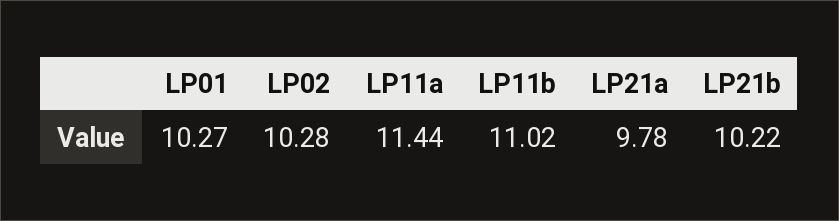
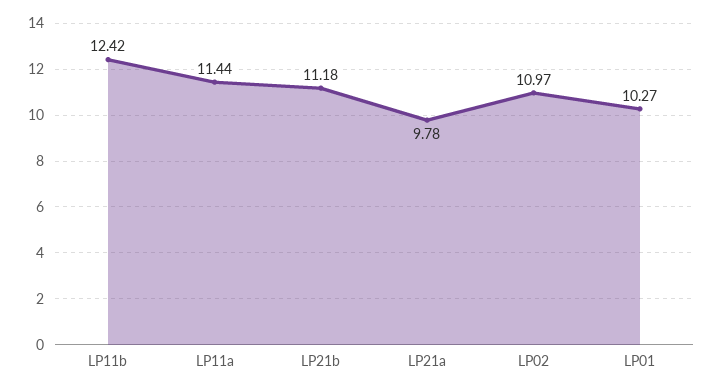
  {
    "LP01": 10.27,
-   "LP02": 10.28,
+   "LP02": 10.97,
    "LP11a": 11.44,
-   "LP11b": 11.02,
+   "LP11b": 12.42,
    "LP21a": 9.78,
-   "LP21b": 10.22
+   "LP21b": 11.18
  }

